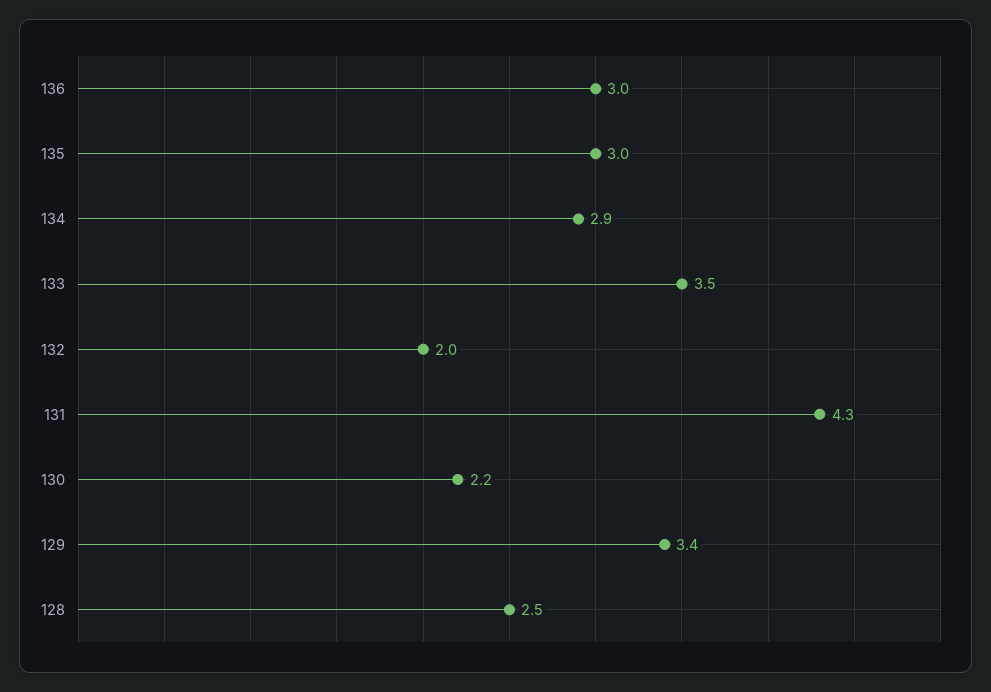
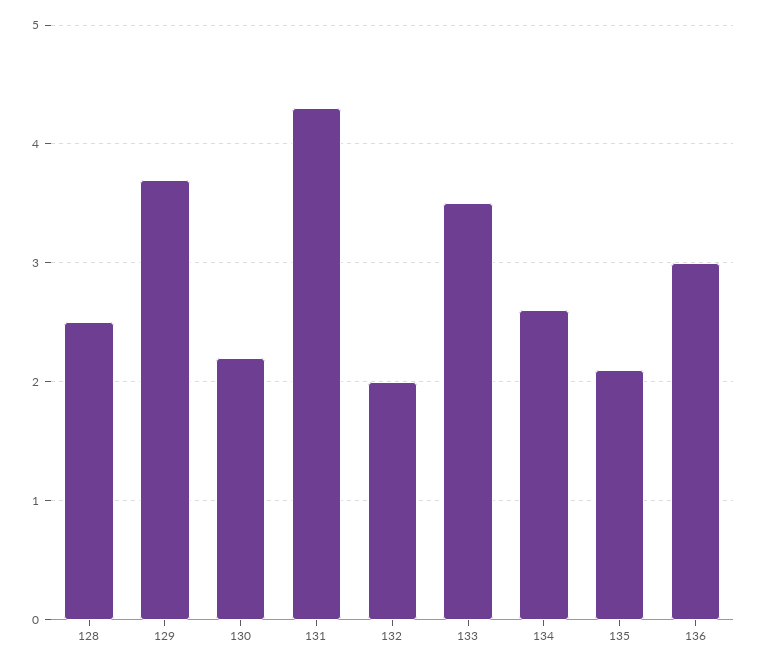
  {
    "136": 3,
-   "135": 3,
+   "135": 2.1,
-   "134": 2.9,
+   "134": 2.6,
    "133": 3.5,
    "132": 2,
    "131": 4.3,
    "130": 2.2,
-   "129": 3.4,
+   "129": 3.7,
    "128": 2.5
  }

